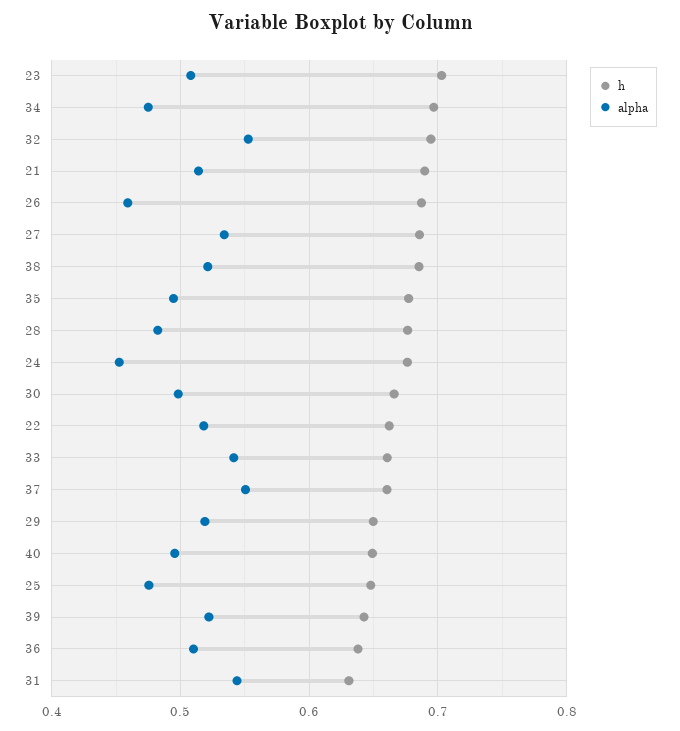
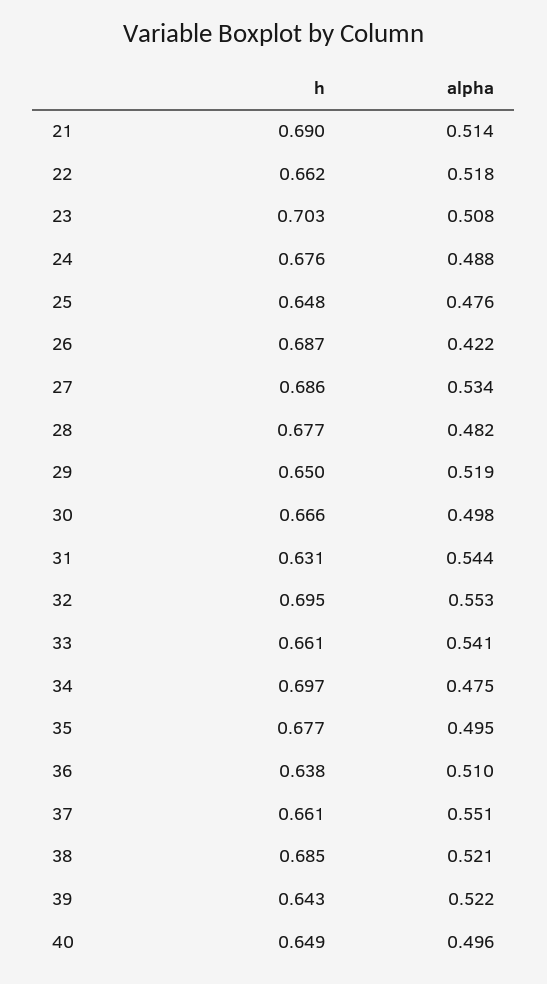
  {
    "h": {
      "23": 0.703,
      "34": 0.697,
      "32": 0.695,
      "21": 0.69,
      "26": 0.687,
      "27": 0.686,
      "38": 0.685,
      "35": 0.677,
      "28": 0.677,
      "24": 0.676,
      "30": 0.666,
      "22": 0.662,
      "33": 0.661,
      "37": 0.661,
      "29": 0.65,
      "40": 0.649,
      "25": 0.648,
      "39": 0.643,
      "36": 0.638,
      "31": 0.631
    },
    "alpha": {
      "23": 0.508,
      "34": 0.475,
      "32": 0.553,
      "21": 0.514,
-     "26": 0.46,
+     "26": 0.422,
      "27": 0.534,
      "38": 0.521,
      "35": 0.495,
      "28": 0.482,
-     "24": 0.45,
+     "24": 0.488,
      "30": 0.498,
      "22": 0.518,
      "33": 0.541,
      "37": 0.551,
      "29": 0.519,
      "40": 0.496,
      "25": 0.476,
      "39": 0.522,
      "36": 0.51,
      "31": 0.544
    }
  }

